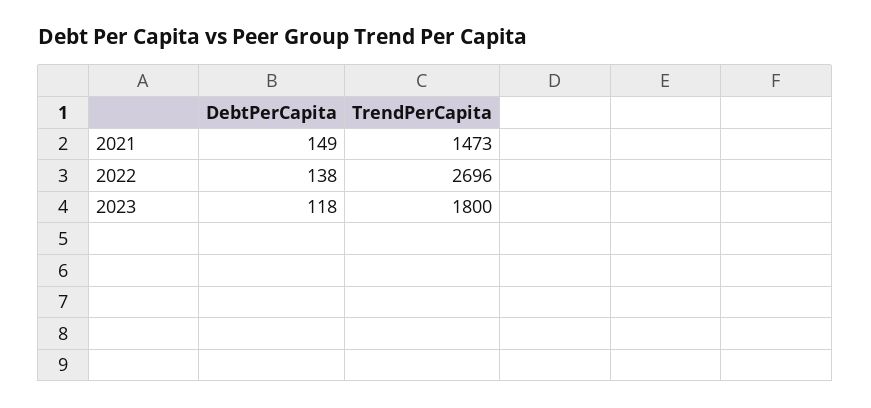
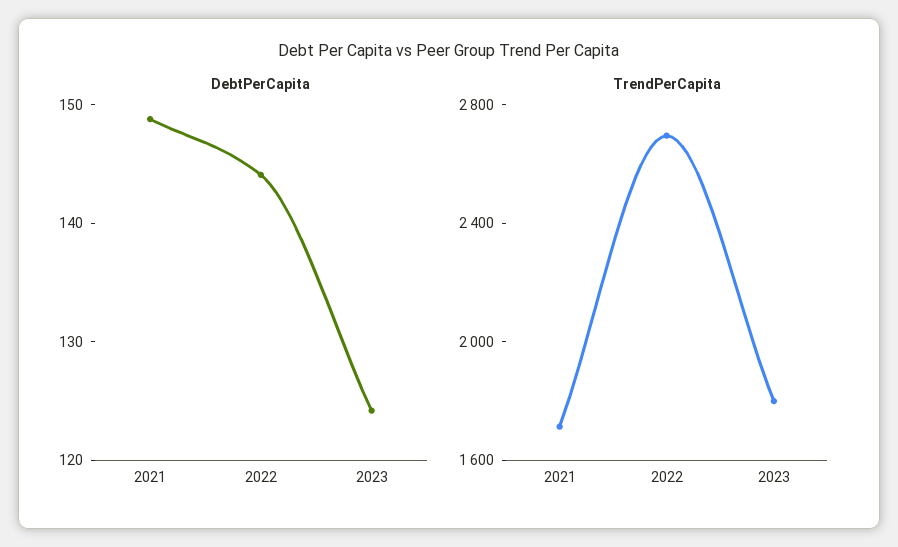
  {
    "DebtPerCapita": {
      "2021": 149,
-     "2022": 138,
+     "2022": 144,
-     "2023": 118
+     "2023": 124
    },
    "TrendPerCapita": {
-     "2021": 1473,
+     "2021": 1700,
      "2022": 2696,
      "2023": 1800
    }
  }

